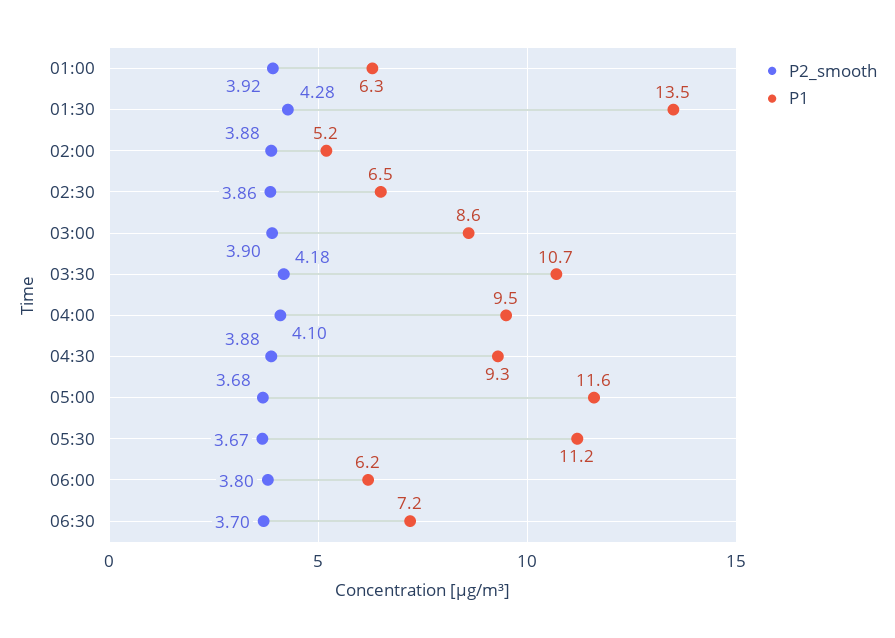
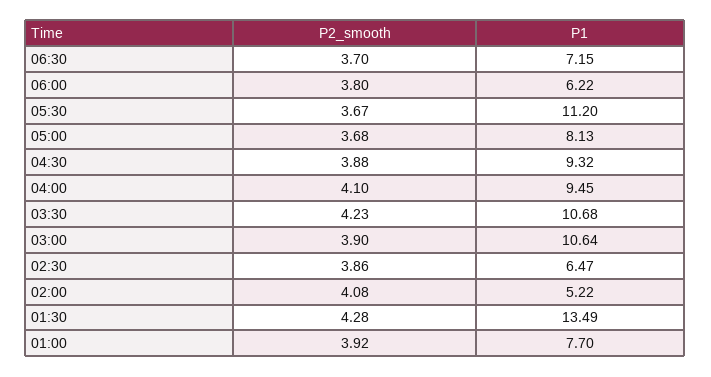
  {
    "P2_smooth": {
      "01:00": 3.92,
      "01:30": 4.28,
-     "02:00": 3.88,
+     "02:00": 4.08,
      "02:30": 3.86,
      "03:00": 3.9,
-     "03:30": 4.18,
+     "03:30": 4.23,
      "04:00": 4.1,
      "04:30": 3.88,
      "05:00": 3.68,
      "05:30": 3.67,
      "06:00": 3.8,
      "06:30": 3.7
    },
    "P1": {
-     "01:00": 6.3,
+     "01:00": 7.7,
      "01:30": 13.49,
      "02:00": 5.22,
      "02:30": 6.47,
-     "03:00": 8.6,
+     "03:00": 10.64,
      "03:30": 10.68,
      "04:00": 9.45,
      "04:30": 9.32,
-     "05:00": 11.6,
+     "05:00": 8.13,
      "05:30": 11.2,
      "06:00": 6.22,
      "06:30": 7.15
    }
  }

